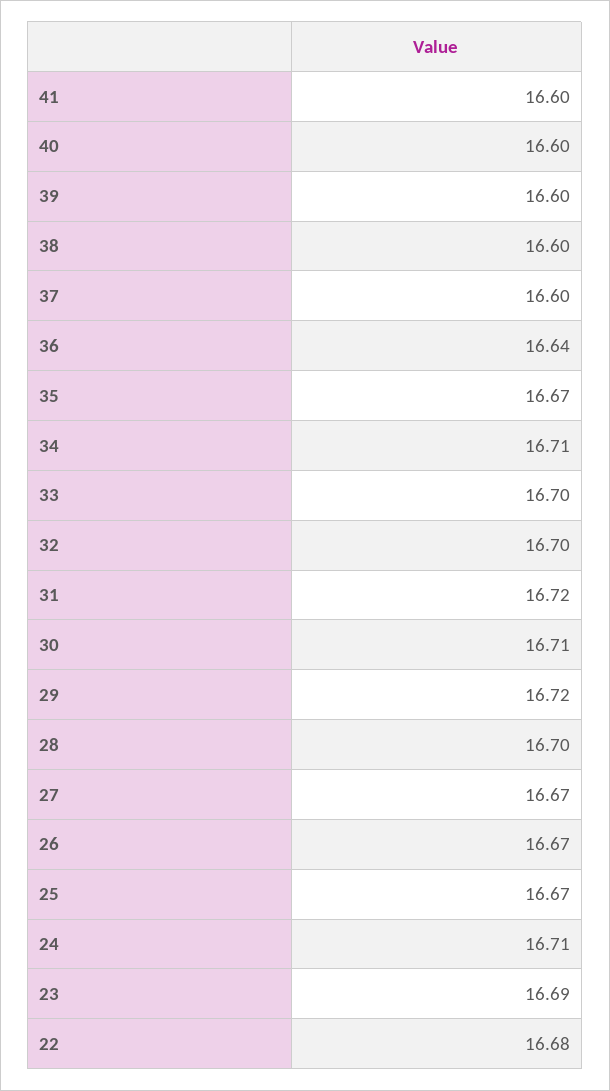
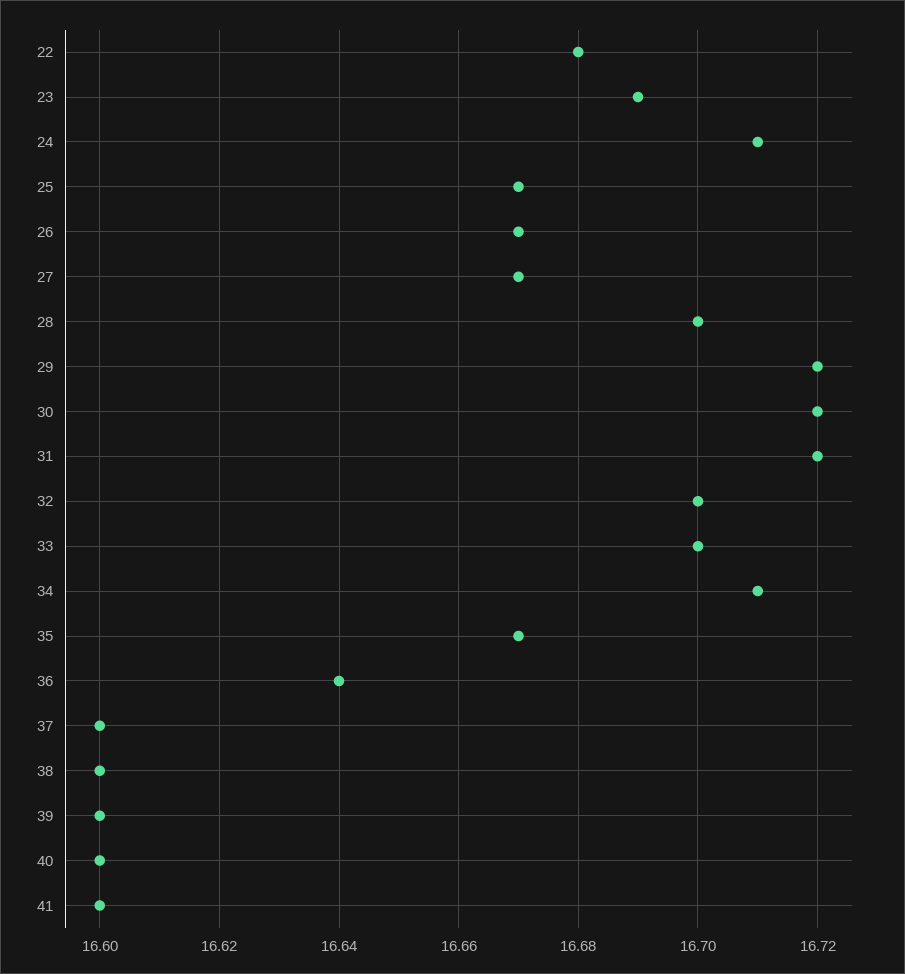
  {
    "41": 16.6,
    "40": 16.6,
    "39": 16.6,
    "38": 16.6,
    "37": 16.6,
    "36": 16.64,
    "35": 16.67,
    "34": 16.71,
    "33": 16.7,
    "32": 16.7,
    "31": 16.72,
-   "30": 16.71,
+   "30": 16.72,
    "29": 16.72,
    "28": 16.7,
    "27": 16.67,
    "26": 16.67,
    "25": 16.67,
    "24": 16.71,
    "23": 16.69,
    "22": 16.68
  }

